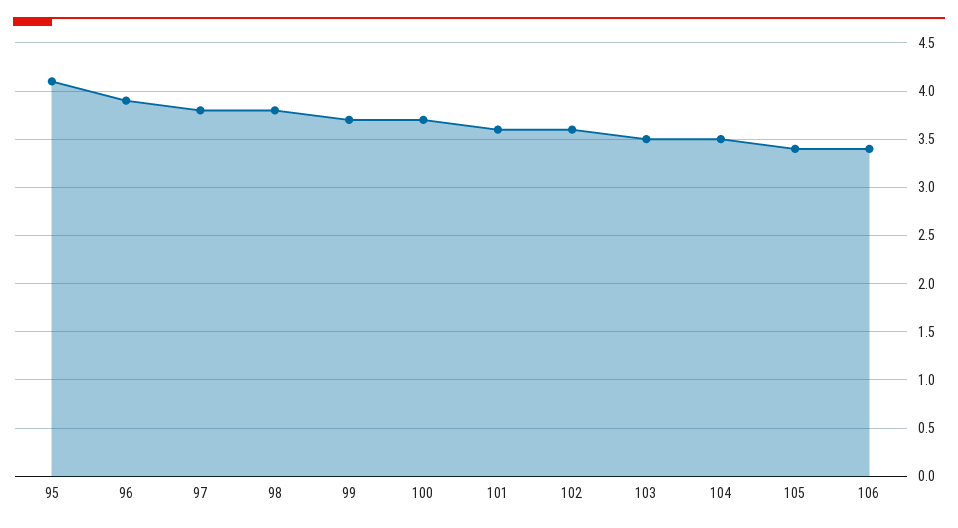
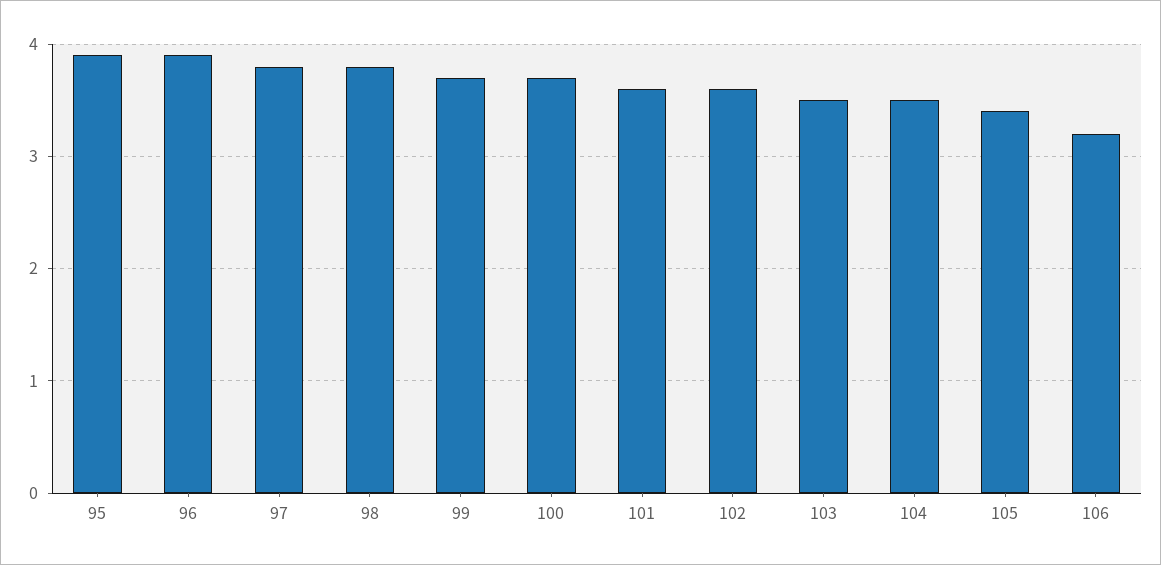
  {
-   "95": 4.1,
+   "95": 3.9,
    "96": 3.9,
    "97": 3.8,
    "98": 3.8,
    "99": 3.7,
    "100": 3.7,
    "101": 3.6,
    "102": 3.6,
    "103": 3.5,
    "104": 3.5,
    "105": 3.4,
-   "106": 3.4
+   "106": 3.2
  }

